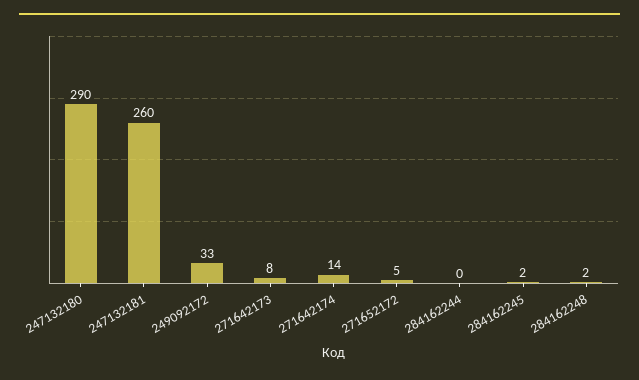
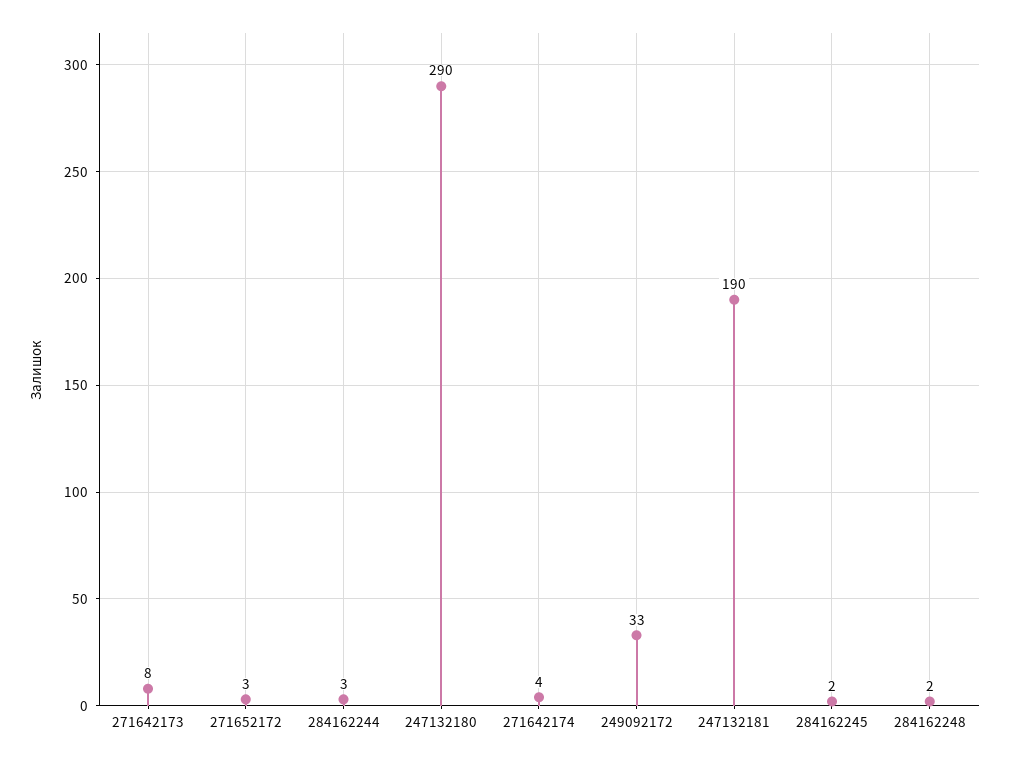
  {
    "247132180": 290,
-   "247132181": 260,
+   "247132181": 190,
    "249092172": 33,
    "271642173": 8,
-   "271642174": 14,
+   "271642174": 4,
-   "271652172": 5,
+   "271652172": 3,
-   "284162244": 0,
+   "284162244": 3,
    "284162245": 2,
    "284162248": 2
  }

